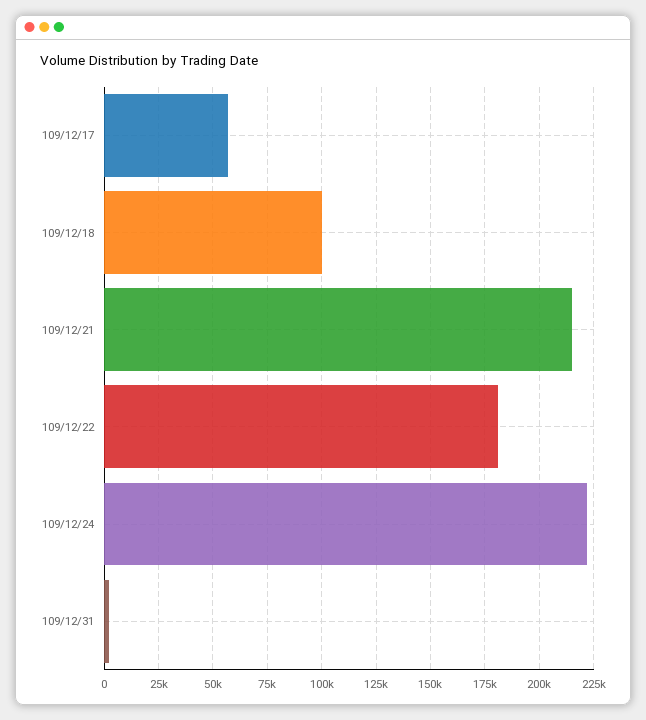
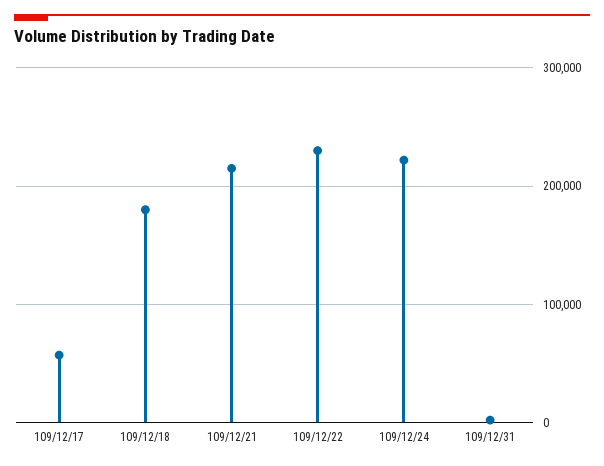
  {
    "109/12/17": 55000,
-   "109/12/18": 100000,
+   "109/12/18": 180000,
    "109/12/21": 215000,
-   "109/12/22": 180000,
+   "109/12/22": 230000,
    "109/12/24": 220000,
    "109/12/31": 0
  }

